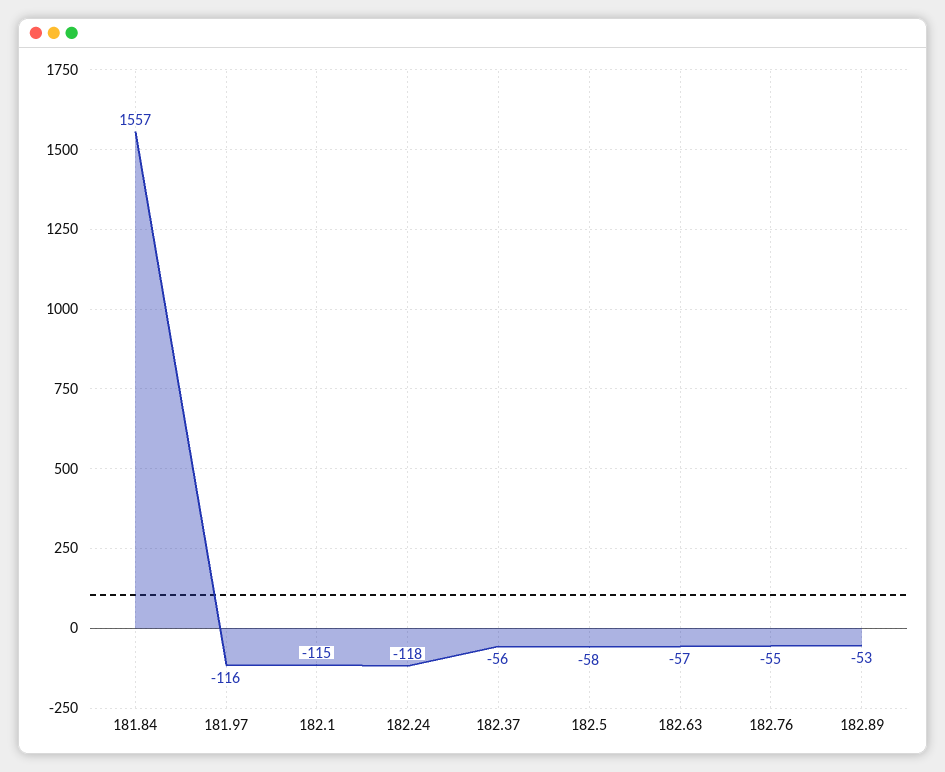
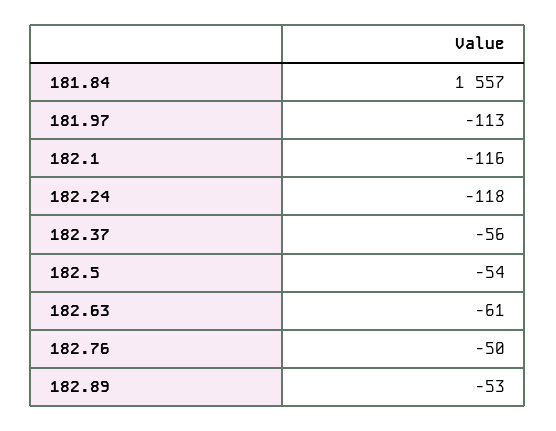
  {
    "181.84": 1557,
-   "181.97": -116,
+   "181.97": -113,
-   "182.1": -115,
+   "182.1": -116,
    "182.24": -118,
    "182.37": -56,
-   "182.5": -58,
+   "182.5": -54,
-   "182.63": -57,
+   "182.63": -61,
-   "182.76": -55,
+   "182.76": -50,
    "182.89": -53
  }

